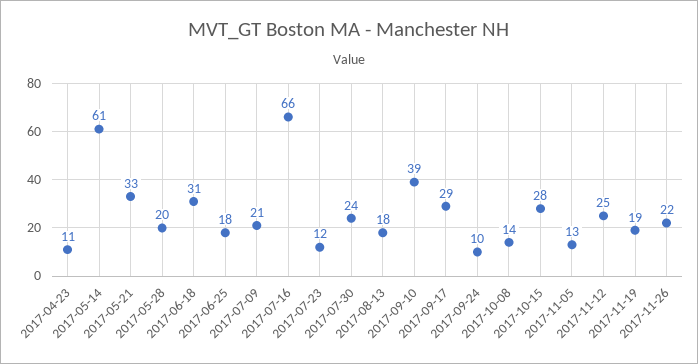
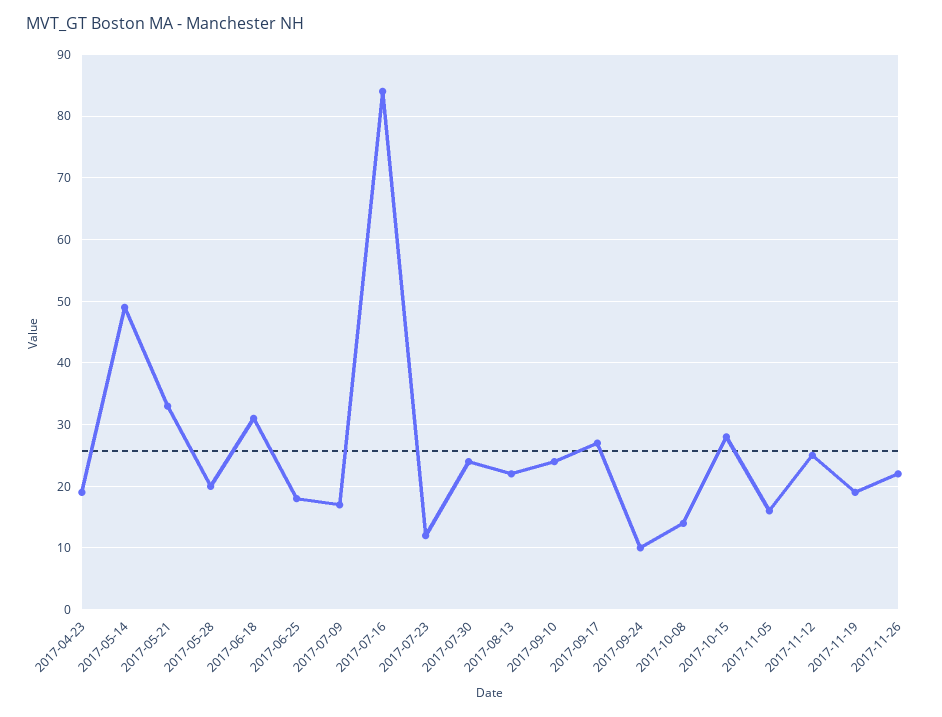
  {
-   "2017-04-23": 11,
+   "2017-04-23": 19,
-   "2017-05-14": 61,
+   "2017-05-14": 49,
    "2017-05-21": 33,
    "2017-05-28": 20,
    "2017-06-18": 31,
    "2017-06-25": 18,
-   "2017-07-09": 21,
+   "2017-07-09": 17,
-   "2017-07-16": 66,
+   "2017-07-16": 84,
    "2017-07-23": 12,
    "2017-07-30": 24,
-   "2017-08-13": 18,
+   "2017-08-13": 22,
-   "2017-09-10": 39,
+   "2017-09-10": 24,
-   "2017-09-17": 29,
+   "2017-09-17": 27,
    "2017-09-24": 10,
    "2017-10-08": 14,
    "2017-10-15": 28,
-   "2017-11-05": 13,
+   "2017-11-05": 16,
    "2017-11-12": 25,
    "2017-11-19": 19,
    "2017-11-26": 22
  }

